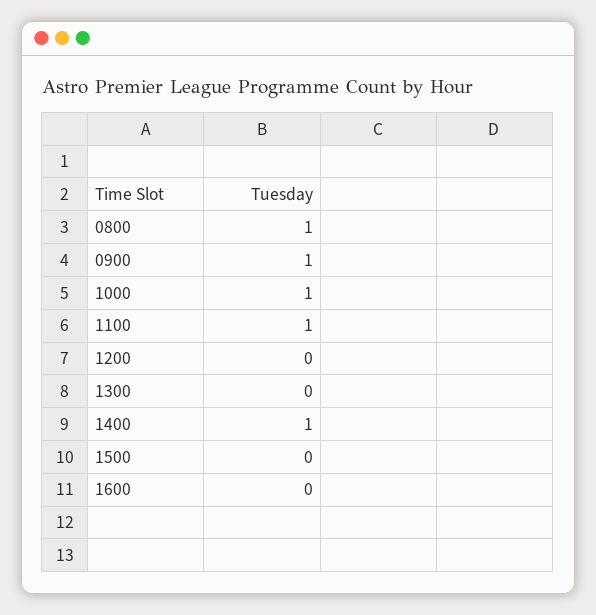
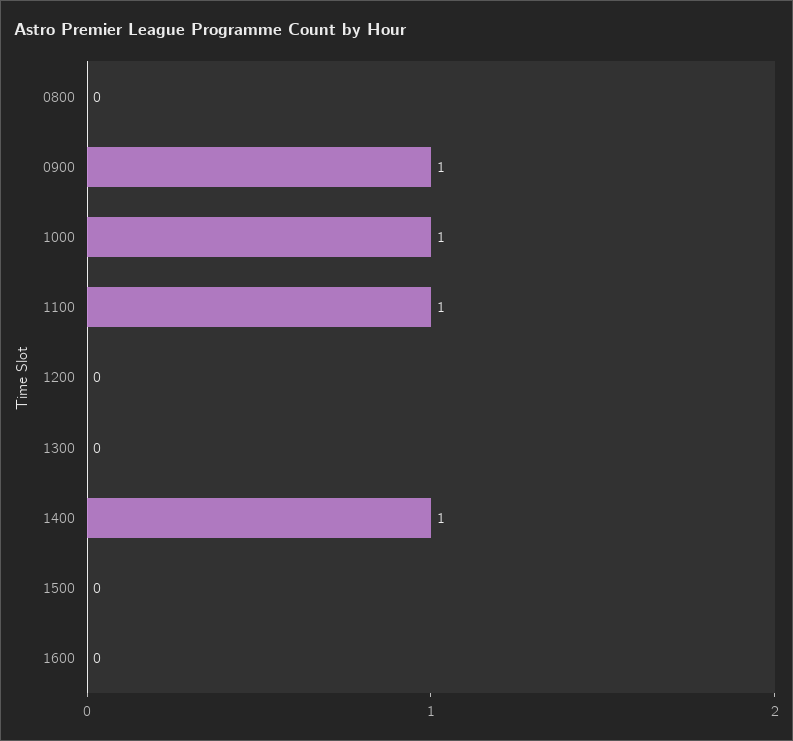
  {
-   "0800": 1,
+   "0800": 0,
    "0900": 1,
    "1000": 1,
    "1100": 1,
    "1200": 0,
    "1300": 0,
    "1400": 1,
    "1500": 0,
    "1600": 0
  }

